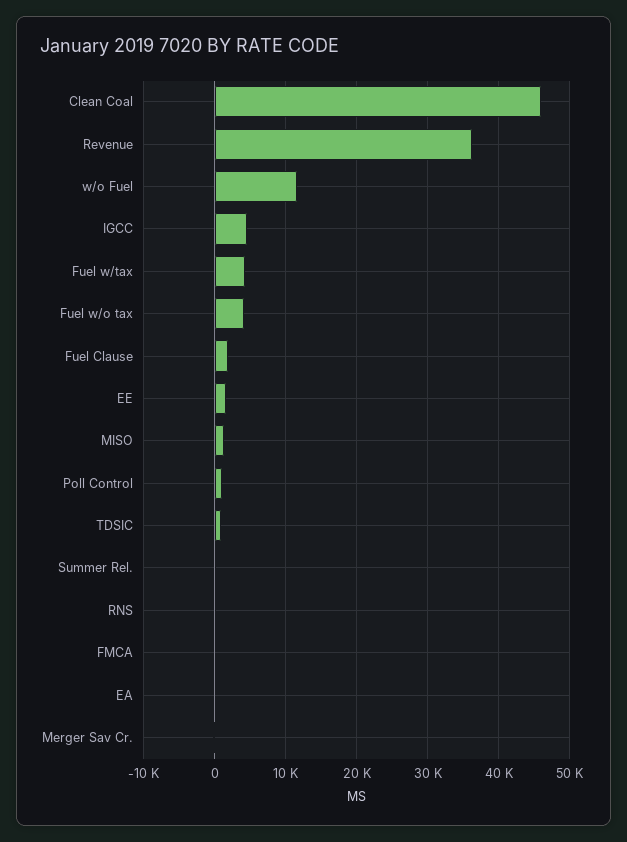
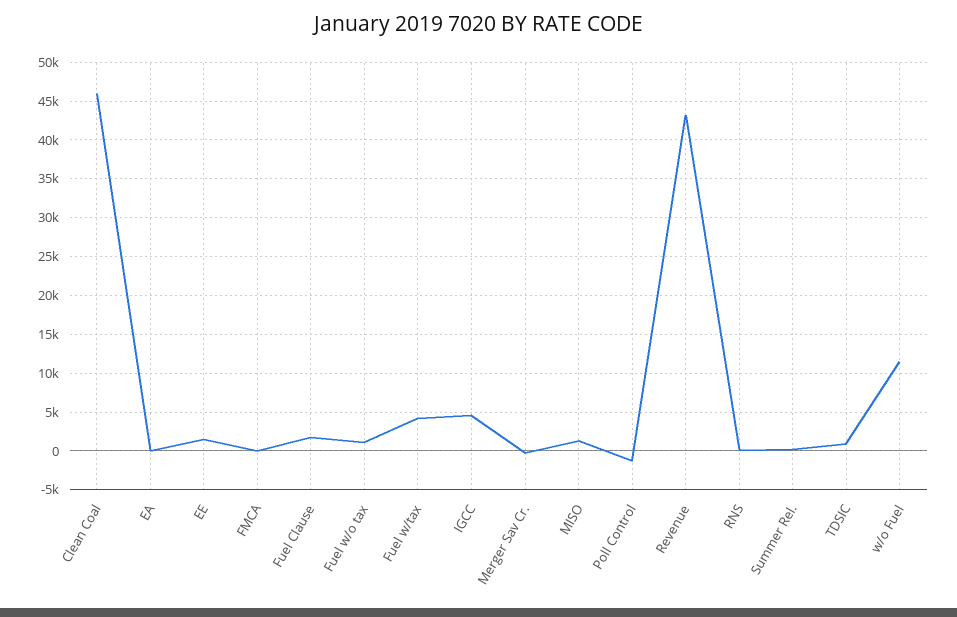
  {
    "Clean Coal": 46000,
-   "Revenue": 36000,
+   "Revenue": 43000,
    "w/o Fuel": 11000,
    "IGCC": 5000,
    "Fuel w/tax": 4000,
-   "Fuel w/o tax": 4000,
+   "Fuel w/o tax": 1000,
    "Fuel Clause": 2000,
    "EE": 2000,
    "MISO": 1000,
-   "Poll Control": 1000,
+   "Poll Control": -1000,
    "TDSIC": 1000,
    "Summer Rel.": 0,
    "RNS": 0,
    "FMCA": 0,
    "EA": 0,
    "Merger Sav Cr.": 0
  }

